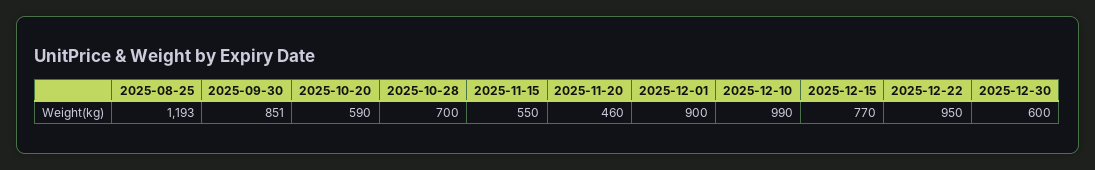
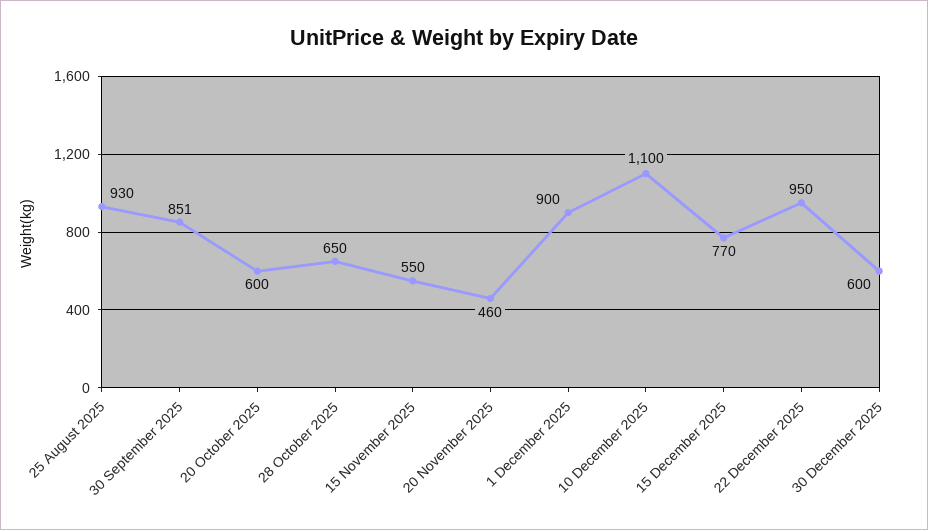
  {
-   "2025-08-25": 1193,
+   "2025-08-25": 930,
    "2025-09-30": 851,
-   "2025-10-20": 590,
+   "2025-10-20": 600,
-   "2025-10-28": 700,
+   "2025-10-28": 650,
    "2025-11-15": 550,
    "2025-11-20": 460,
    "2025-12-01": 900,
-   "2025-12-10": 990,
+   "2025-12-10": 1100,
    "2025-12-15": 770,
    "2025-12-22": 950,
    "2025-12-30": 600
  }

